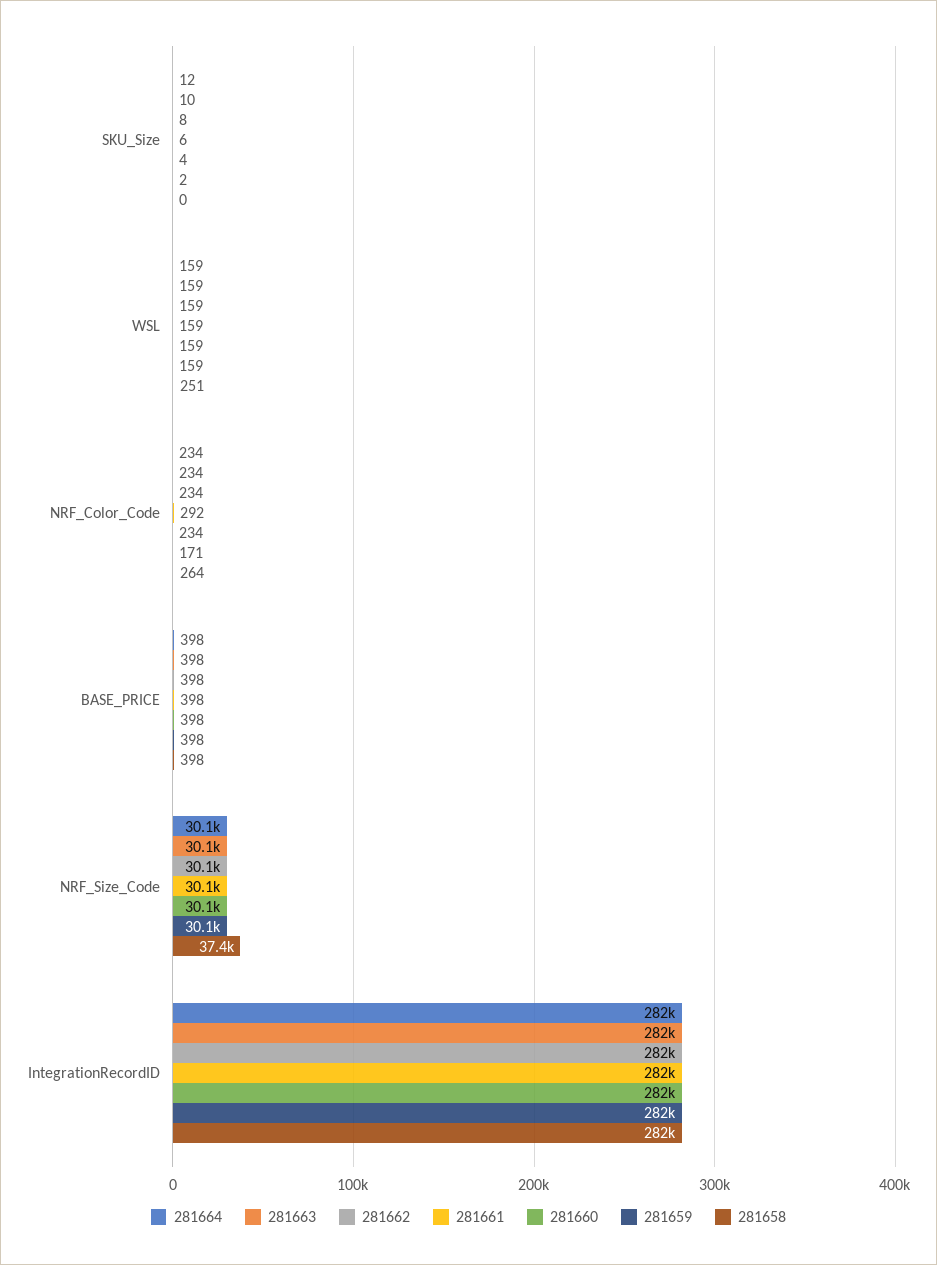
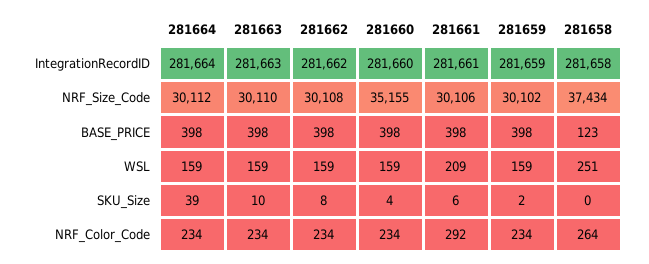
  {
    "281664": {
-     "SKU_Size": 12,
+     "SKU_Size": 39,
      "WSL": 159,
      "NRF_Color_Code": 234,
      "BASE_PRICE": 398,
      "NRF_Size_Code": 30112,
      "IntegrationRecordID": 281664
    },
    "281663": {
      "SKU_Size": 10,
      "WSL": 159,
      "NRF_Color_Code": 234,
      "BASE_PRICE": 398,
      "NRF_Size_Code": 30110,
      "IntegrationRecordID": 281663
    },
    "281662": {
      "SKU_Size": 8,
      "WSL": 159,
      "NRF_Color_Code": 234,
      "BASE_PRICE": 398,
      "NRF_Size_Code": 30108,
      "IntegrationRecordID": 281662
    },
    "281661": {
      "SKU_Size": 6,
-     "WSL": 159,
+     "WSL": 209,
      "NRF_Color_Code": 292,
      "BASE_PRICE": 398,
      "NRF_Size_Code": 30106,
      "IntegrationRecordID": 281661
    },
    "281660": {
      "SKU_Size": 4,
      "WSL": 159,
      "NRF_Color_Code": 234,
      "BASE_PRICE": 398,
-     "NRF_Size_Code": 30100,
+     "NRF_Size_Code": 35155,
      "IntegrationRecordID": 281660
    },
    "281659": {
      "SKU_Size": 2,
      "WSL": 159,
-     "NRF_Color_Code": 171,
+     "NRF_Color_Code": 234,
      "BASE_PRICE": 398,
      "NRF_Size_Code": 30102,
      "IntegrationRecordID": 281659
    },
    "281658": {
      "SKU_Size": 0,
      "WSL": 251,
      "NRF_Color_Code": 264,
-     "BASE_PRICE": 398,
+     "BASE_PRICE": 123,
      "NRF_Size_Code": 37434,
      "IntegrationRecordID": 281658
    }
  }

